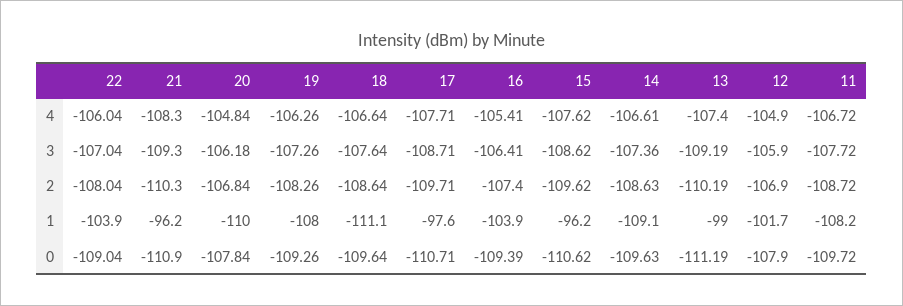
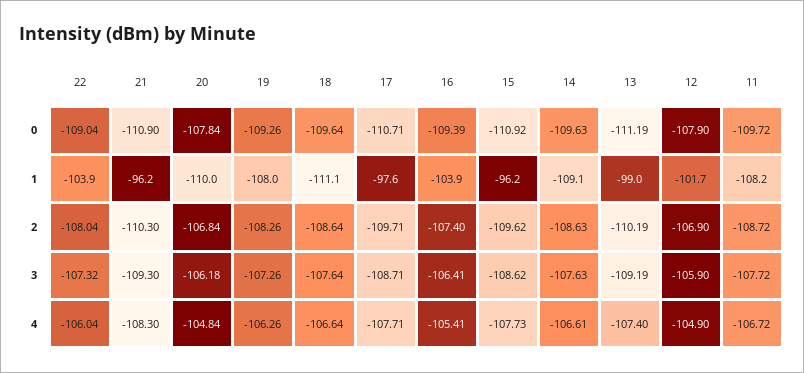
  {
    "22": {
      "4": -106.04,
-     "3": -107.04,
+     "3": -107.32,
      "2": -108.04,
      "1": -103.9,
      "0": -109.04
    },
    "21": {
      "4": -108.3,
      "3": -109.3,
      "2": -110.3,
      "1": -96.2,
      "0": -110.9
    },
    "20": {
      "4": -104.84,
      "3": -106.18,
      "2": -106.84,
      "1": -110,
      "0": -107.84
    },
    "19": {
      "4": -106.26,
      "3": -107.26,
      "2": -108.26,
      "1": -108,
      "0": -109.26
    },
    "18": {
      "4": -106.64,
      "3": -107.64,
      "2": -108.64,
      "1": -111.1,
      "0": -109.64
    },
    "17": {
      "4": -107.71,
      "3": -108.71,
      "2": -109.71,
      "1": -97.6,
      "0": -110.71
    },
    "16": {
      "4": -105.41,
      "3": -106.41,
      "2": -107.4,
      "1": -103.9,
      "0": -109.39
    },
    "15": {
-     "4": -107.62,
+     "4": -107.73,
      "3": -108.62,
      "2": -109.62,
      "1": -96.2,
-     "0": -110.62
+     "0": -110.92
    },
    "14": {
      "4": -106.61,
-     "3": -107.36,
+     "3": -107.63,
      "2": -108.63,
      "1": -109.1,
      "0": -109.63
    },
    "13": {
      "4": -107.4,
      "3": -109.19,
      "2": -110.19,
      "1": -99,
      "0": -111.19
    },
    "12": {
      "4": -104.9,
      "3": -105.9,
      "2": -106.9,
      "1": -101.7,
      "0": -107.9
    },
    "11": {
      "4": -106.72,
      "3": -107.72,
      "2": -108.72,
      "1": -108.2,
      "0": -109.72
    }
  }

